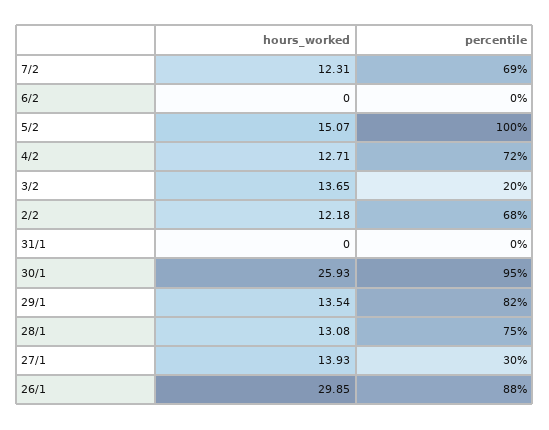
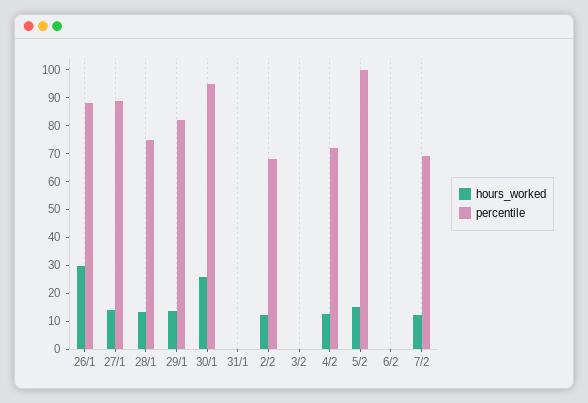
  {
    "hours_worked": {
      "7/2": 12.31,
      "6/2": 0,
      "5/2": 15.07,
      "4/2": 12.71,
-     "3/2": 13.65,
+     "3/2": 0,
      "2/2": 12.18,
      "31/1": 0,
      "30/1": 25.93,
      "29/1": 13.54,
      "28/1": 13.08,
      "27/1": 13.93,
      "26/1": 29.85
    },
    "percentile": {
      "7/2": 69,
      "6/2": 0,
      "5/2": 100,
      "4/2": 72,
-     "3/2": 20,
+     "3/2": 0,
      "2/2": 68,
      "31/1": 0,
      "30/1": 95,
      "29/1": 82,
      "28/1": 75,
-     "27/1": 30,
+     "27/1": 90,
      "26/1": 88
    }
  }

